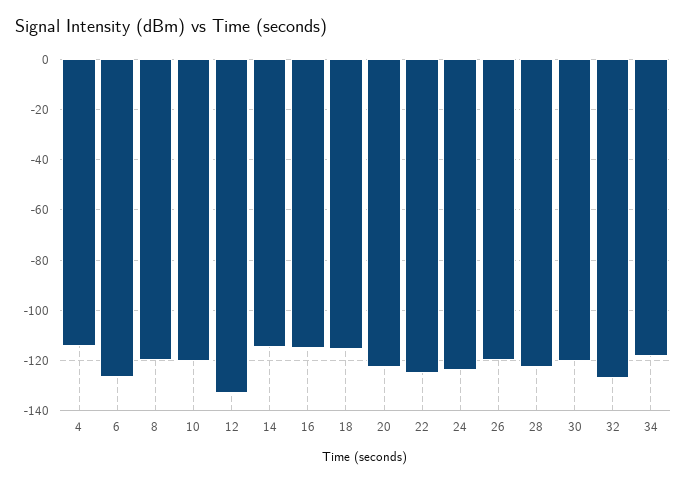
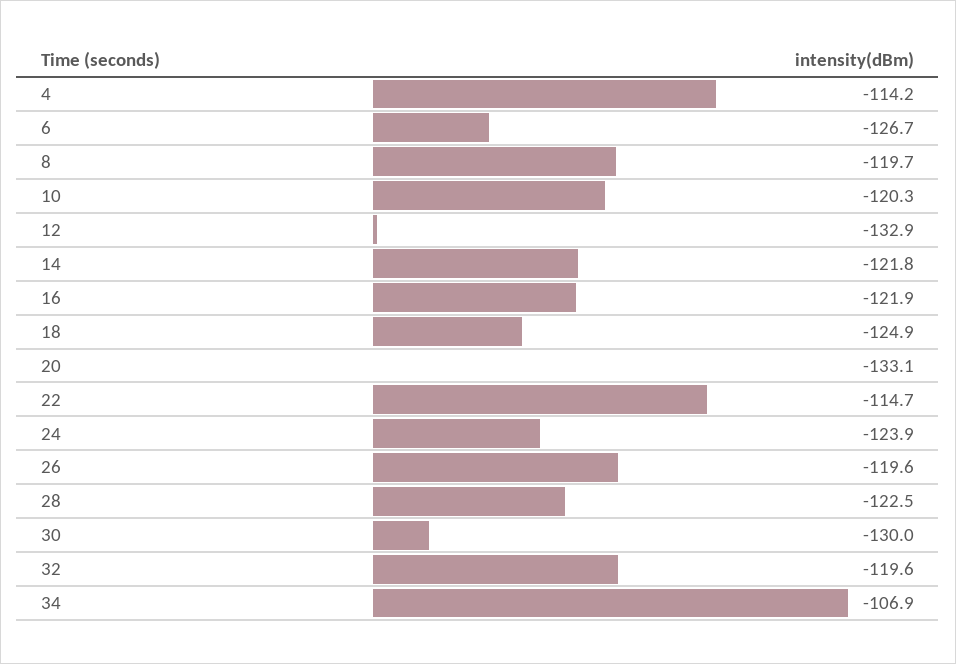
  {
    "4": -114.2,
    "6": -126.7,
    "8": -119.7,
    "10": -120.3,
    "12": -132.9,
-   "14": -115,
+   "14": -121.8,
-   "16": -115,
+   "16": -121.9,
-   "18": -115,
+   "18": -124.9,
-   "20": -122.5,
+   "20": -133.1,
-   "22": -125,
+   "22": -114.7,
    "24": -123.9,
    "26": -119.6,
    "28": -122.5,
-   "30": -120,
+   "30": -130,
-   "32": -127.5,
+   "32": -119.6,
-   "34": -117.5
+   "34": -106.9
  }

